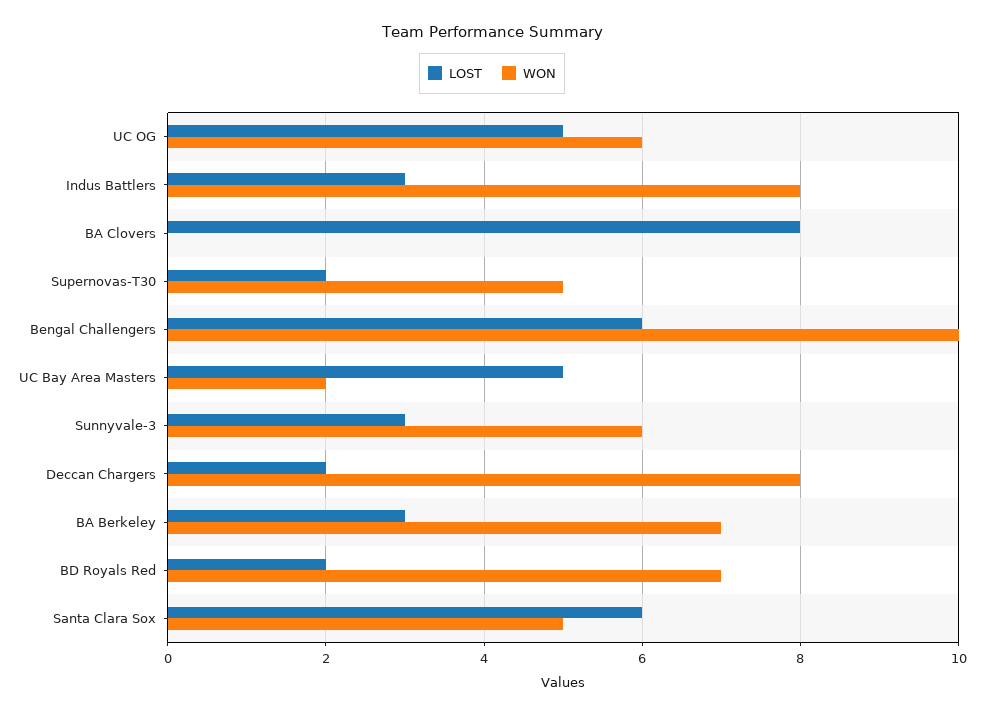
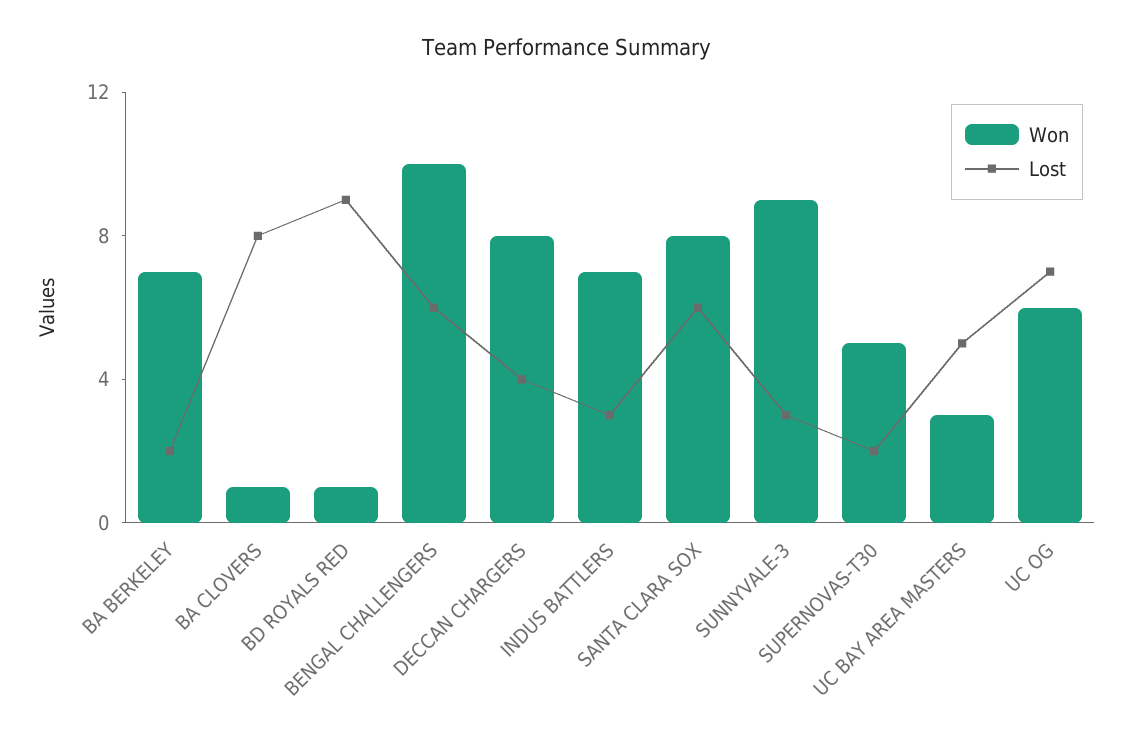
  {
    "LOST": {
-     "UC OG": 5,
+     "UC OG": 7,
      "Indus Battlers": 3,
      "BA Clovers": 8,
      "Supernovas-T30": 2,
      "Bengal Challengers": 6,
      "UC Bay Area Masters": 5,
      "Sunnyvale-3": 3,
-     "Deccan Chargers": 2,
+     "Deccan Chargers": 4,
-     "BA Berkeley": 3,
+     "BA Berkeley": 2,
-     "BD Royals Red": 2,
+     "BD Royals Red": 9,
      "Santa Clara Sox": 6
    },
    "WON": {
      "UC OG": 6,
-     "Indus Battlers": 8,
+     "Indus Battlers": 7,
-     "BA Clovers": 0,
+     "BA Clovers": 1,
      "Supernovas-T30": 5,
      "Bengal Challengers": 10,
-     "UC Bay Area Masters": 2,
+     "UC Bay Area Masters": 3,
-     "Sunnyvale-3": 6,
+     "Sunnyvale-3": 9,
      "Deccan Chargers": 8,
      "BA Berkeley": 7,
-     "BD Royals Red": 7,
+     "BD Royals Red": 1,
-     "Santa Clara Sox": 5
+     "Santa Clara Sox": 8
    }
  }

